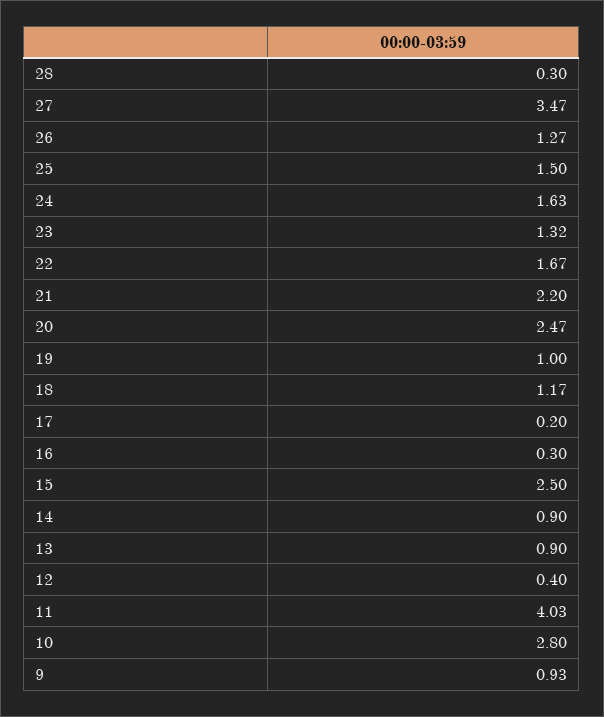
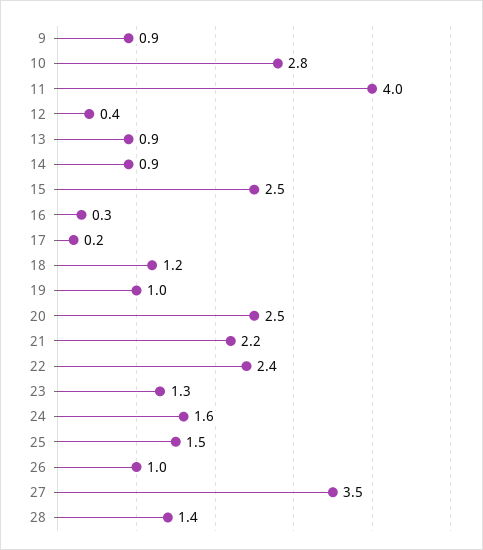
  {
-   "28": 0.3,
+   "28": 1.4,
    "27": 3.47,
-   "26": 1.27,
+   "26": 1,
    "25": 1.5,
    "24": 1.63,
    "23": 1.32,
-   "22": 1.67,
+   "22": 2.4,
    "21": 2.2,
    "20": 2.47,
    "19": 1,
    "18": 1.17,
    "17": 0.2,
    "16": 0.3,
    "15": 2.5,
    "14": 0.9,
    "13": 0.9,
    "12": 0.4,
    "11": 4.03,
    "10": 2.8,
    "9": 0.93
  }

